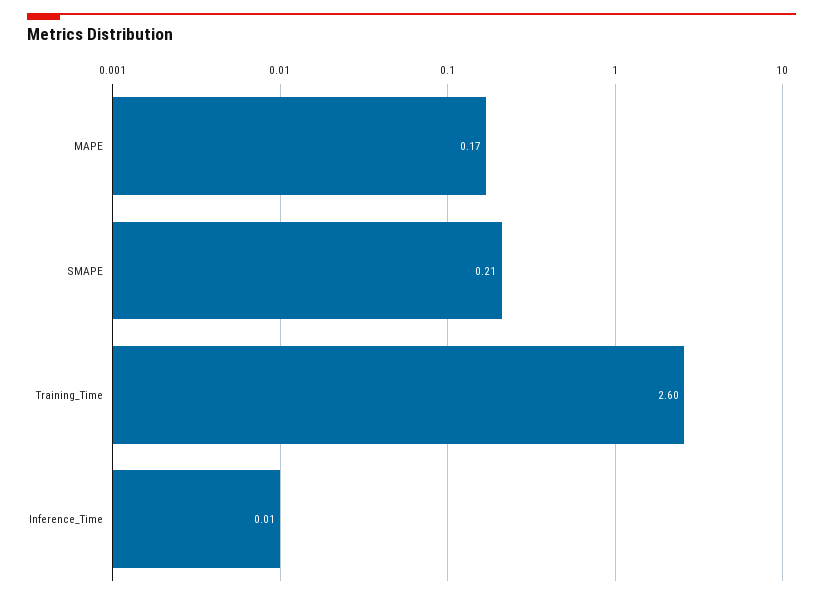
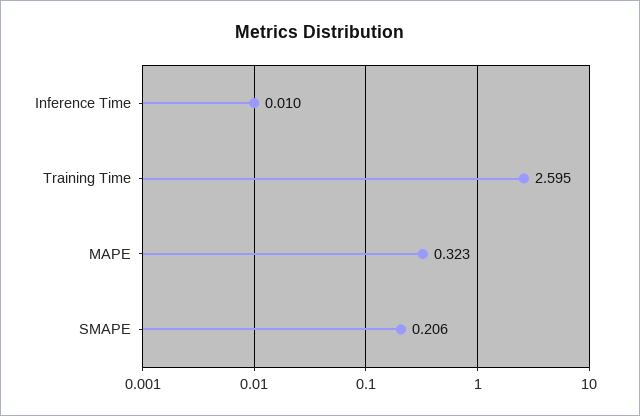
  {
-   "MAPE": 0.17,
+   "MAPE": 0.323,
    "SMAPE": 0.206,
    "Training_Time": 2.595,
    "Inference_Time": 0.01
  }

